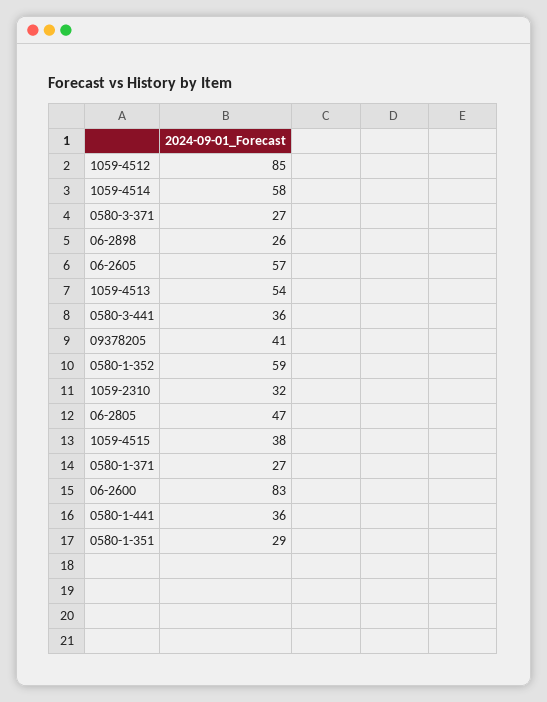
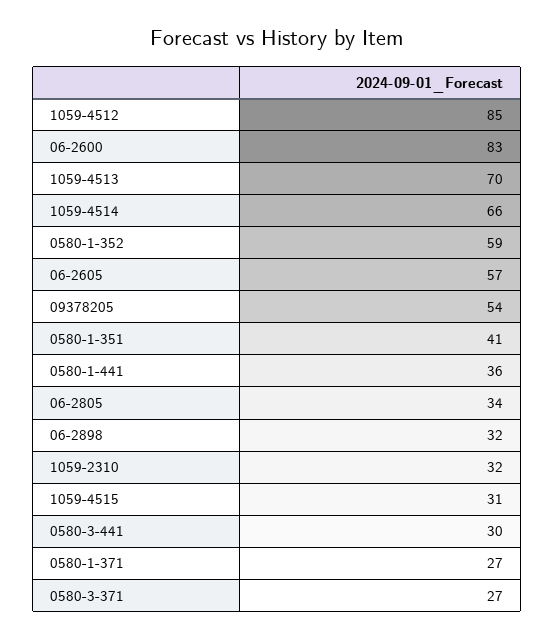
  {
    "1059-4512": 85,
-   "1059-4514": 58,
+   "1059-4514": 66,
    "0580-3-371": 27,
-   "06-2898": 26,
+   "06-2898": 32,
    "06-2605": 57,
-   "1059-4513": 54,
+   "1059-4513": 70,
-   "0580-3-441": 36,
+   "0580-3-441": 30,
-   "09378205": 41,
+   "09378205": 54,
    "0580-1-352": 59,
    "1059-2310": 32,
-   "06-2805": 47,
+   "06-2805": 34,
-   "1059-4515": 38,
+   "1059-4515": 31,
    "0580-1-371": 27,
    "06-2600": 83,
    "0580-1-441": 36,
-   "0580-1-351": 29
+   "0580-1-351": 41
  }

